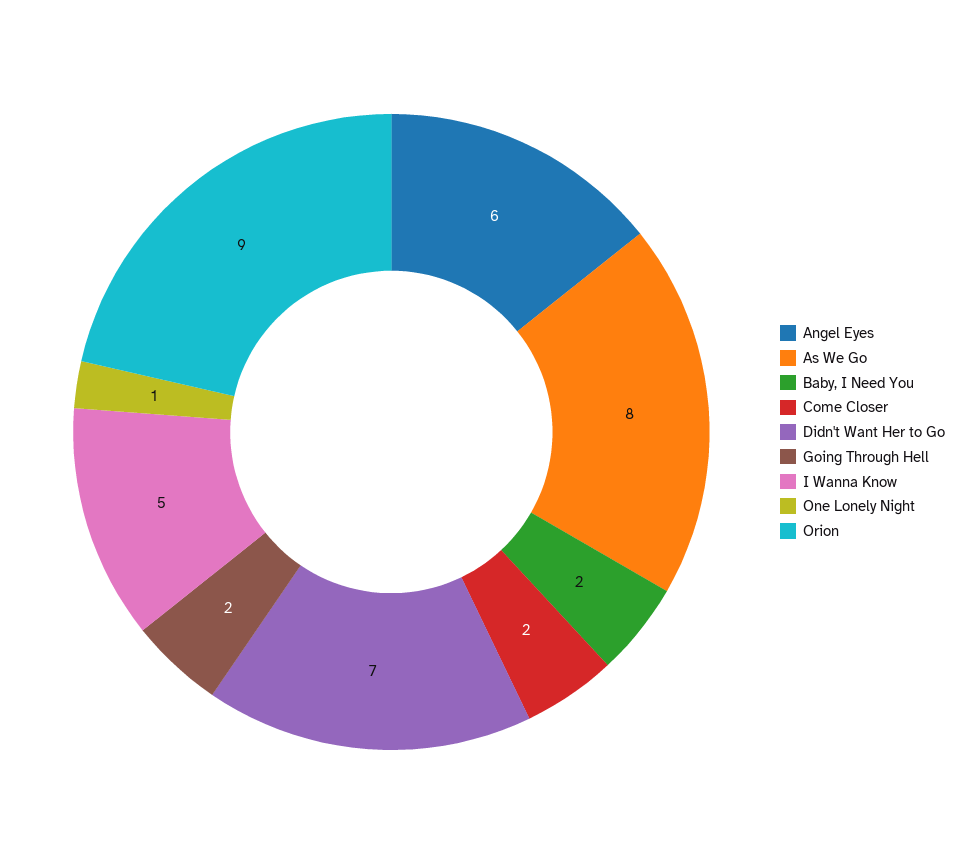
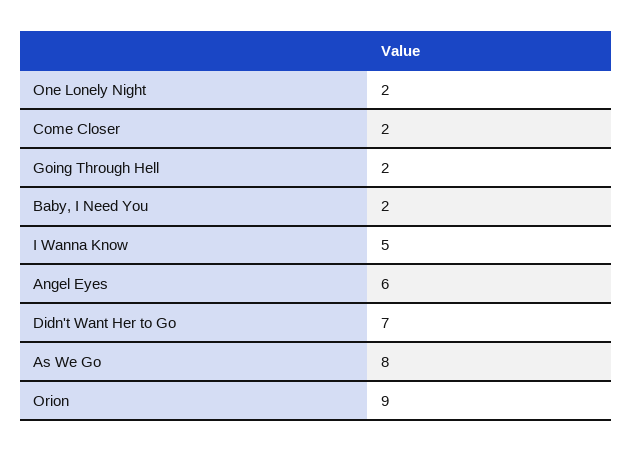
  {
    "Angel Eyes": 6,
    "As We Go": 8,
    "Baby, I Need You": 2,
    "Come Closer": 2,
    "Didn't Want Her to Go": 7,
    "Going Through Hell": 2,
    "I Wanna Know": 5,
-   "One Lonely Night": 1,
+   "One Lonely Night": 2,
    "Orion": 9
  }

